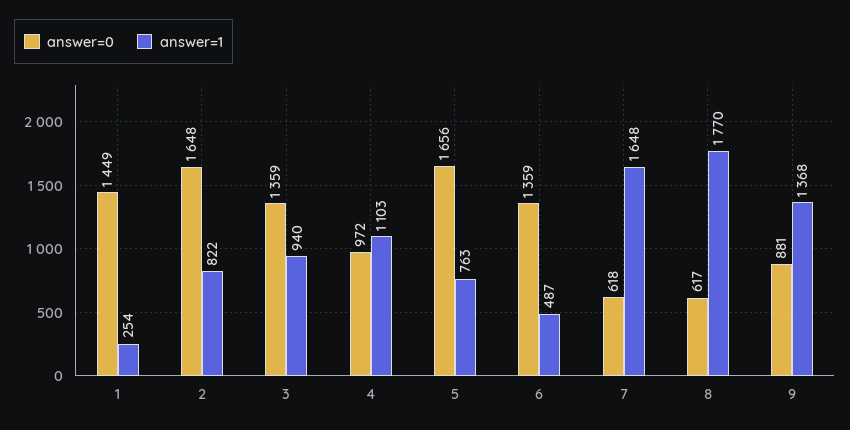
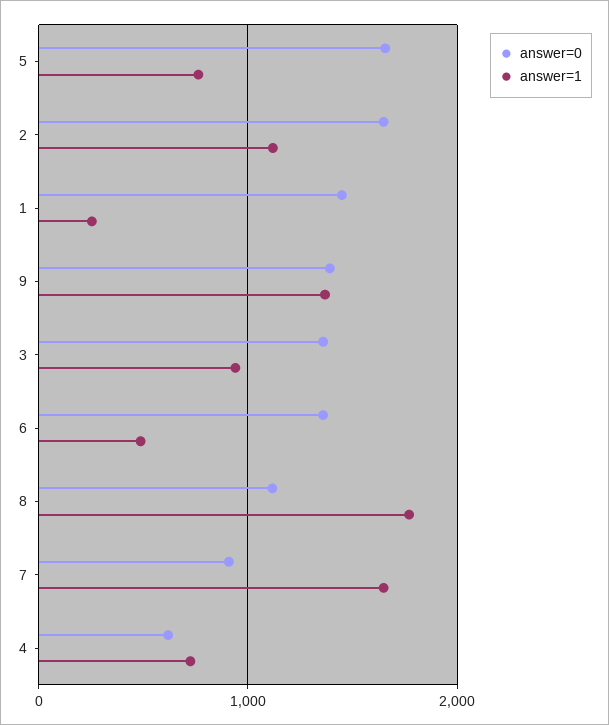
  {
    "answer=0": {
      "1": 1449,
      "2": 1648,
      "3": 1359,
-     "4": 972,
+     "4": 600,
      "5": 1656,
      "6": 1359,
-     "7": 618,
+     "7": 900,
-     "8": 617,
+     "8": 1100,
-     "9": 881
+     "9": 1400
    },
    "answer=1": {
      "1": 254,
-     "2": 822,
+     "2": 1100,
      "3": 940,
-     "4": 1103,
+     "4": 700,
      "5": 763,
      "6": 487,
      "7": 1648,
      "8": 1770,
      "9": 1368
    }
  }

